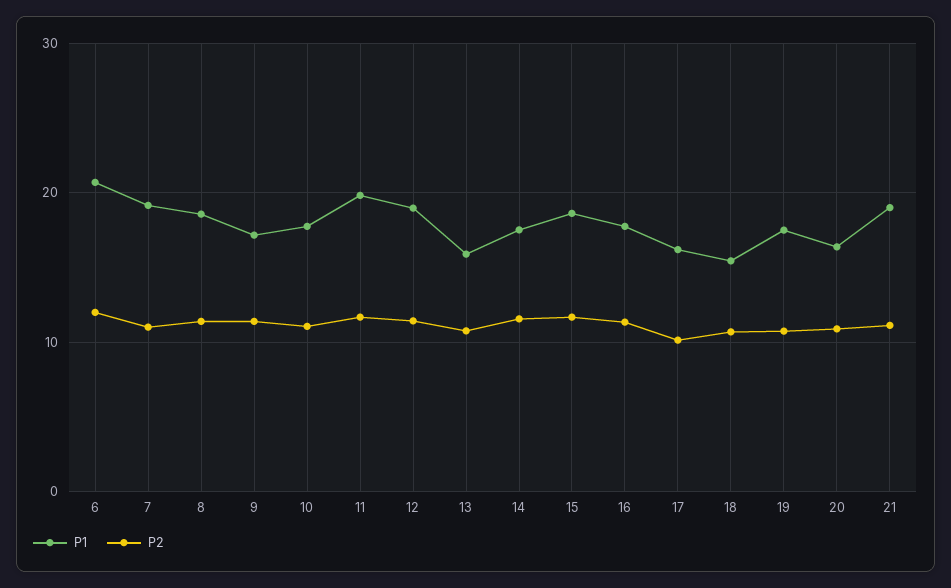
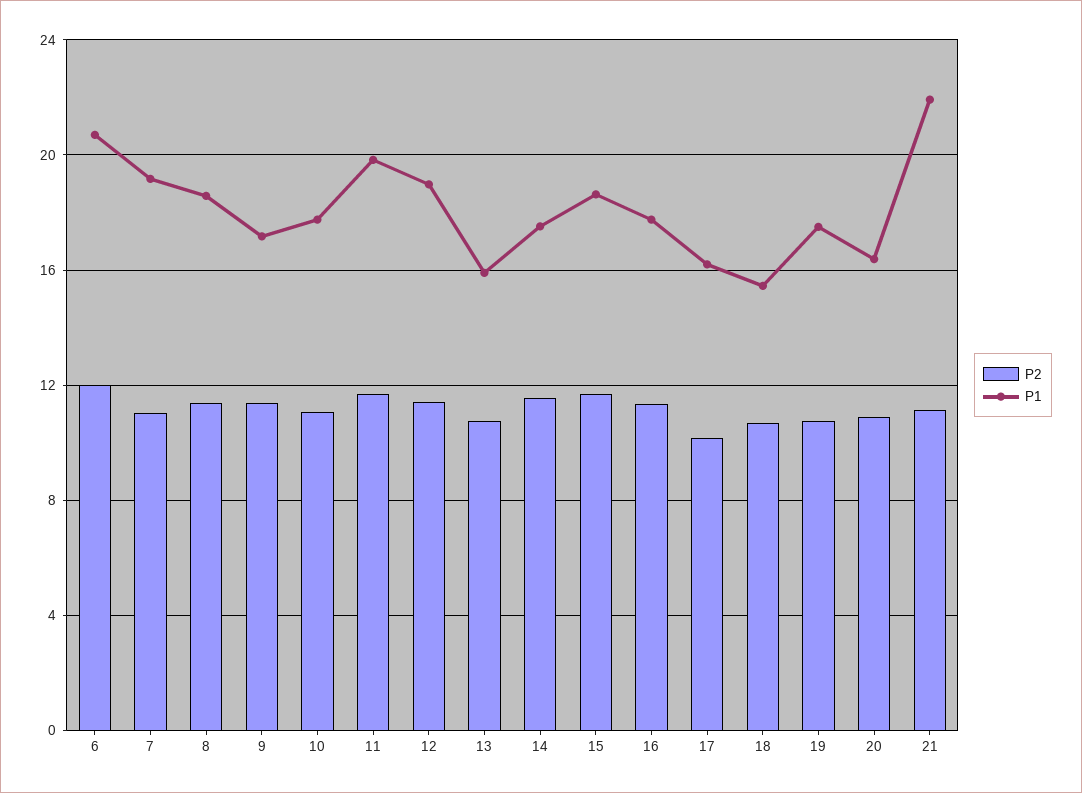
  {
    "P1": {
      "6": 20.5,
      "7": 19,
      "8": 18.5,
      "9": 17,
      "10": 18,
      "11": 20,
      "12": 19,
      "13": 16,
      "14": 17.5,
      "15": 18.5,
      "16": 18,
      "17": 16,
      "18": 15.5,
      "19": 17.5,
      "20": 16.5,
-     "21": 19
+     "21": 22
    },
    "P2": {
      "6": 12,
      "7": 11,
      "8": 11.5,
      "9": 11.5,
      "10": 11,
      "11": 11.5,
      "12": 11.5,
      "13": 11,
      "14": 11.5,
      "15": 11.5,
      "16": 11.5,
      "17": 10,
      "18": 10.5,
      "19": 11,
      "20": 11,
      "21": 11
    }
  }

